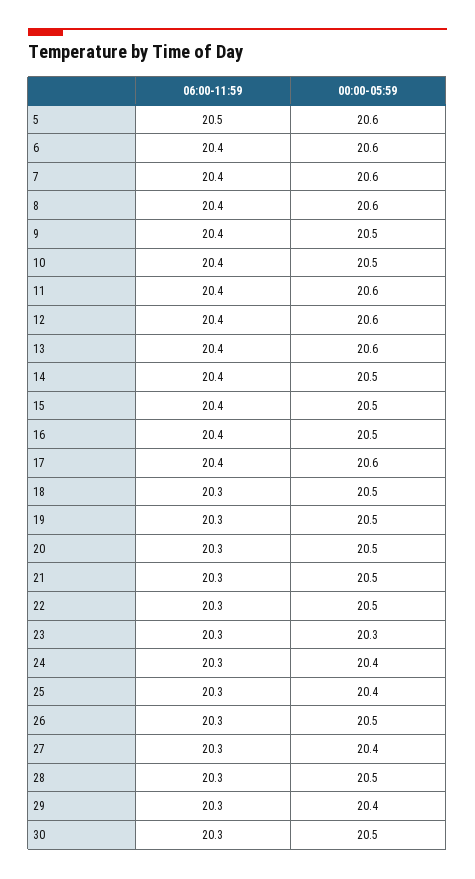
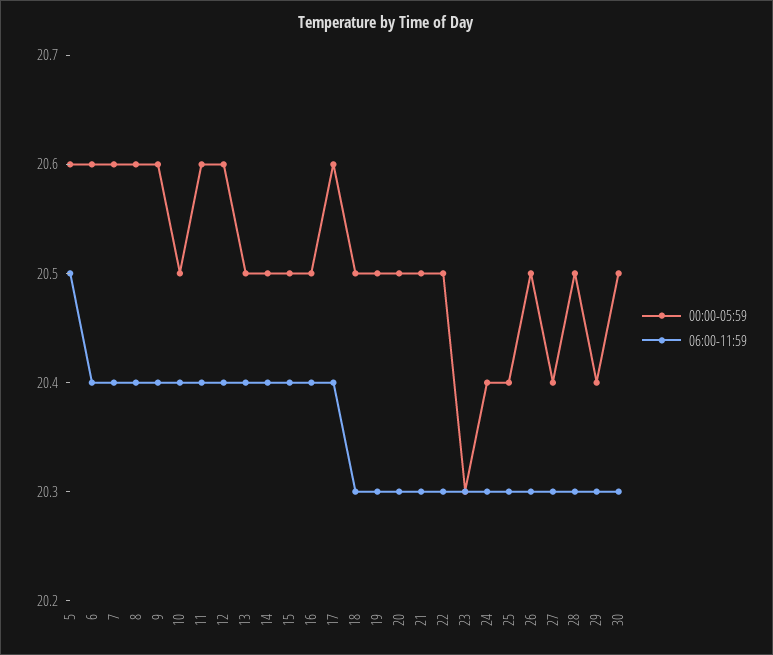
  {
    "06:00-11:59": {
      "5": 20.5,
      "6": 20.4,
      "7": 20.4,
      "8": 20.4,
      "9": 20.4,
      "10": 20.4,
      "11": 20.4,
      "12": 20.4,
      "13": 20.4,
      "14": 20.4,
      "15": 20.4,
      "16": 20.4,
      "17": 20.4,
      "18": 20.3,
      "19": 20.3,
      "20": 20.3,
      "21": 20.3,
      "22": 20.3,
      "23": 20.3,
      "24": 20.3,
      "25": 20.3,
      "26": 20.3,
      "27": 20.3,
      "28": 20.3,
      "29": 20.3,
      "30": 20.3
    },
    "00:00-05:59": {
      "5": 20.6,
      "6": 20.6,
      "7": 20.6,
      "8": 20.6,
-     "9": 20.5,
+     "9": 20.6,
      "10": 20.5,
      "11": 20.6,
      "12": 20.6,
-     "13": 20.6,
+     "13": 20.5,
      "14": 20.5,
      "15": 20.5,
      "16": 20.5,
      "17": 20.6,
      "18": 20.5,
      "19": 20.5,
      "20": 20.5,
      "21": 20.5,
      "22": 20.5,
      "23": 20.3,
      "24": 20.4,
      "25": 20.4,
      "26": 20.5,
      "27": 20.4,
      "28": 20.5,
      "29": 20.4,
      "30": 20.5
    }
  }

